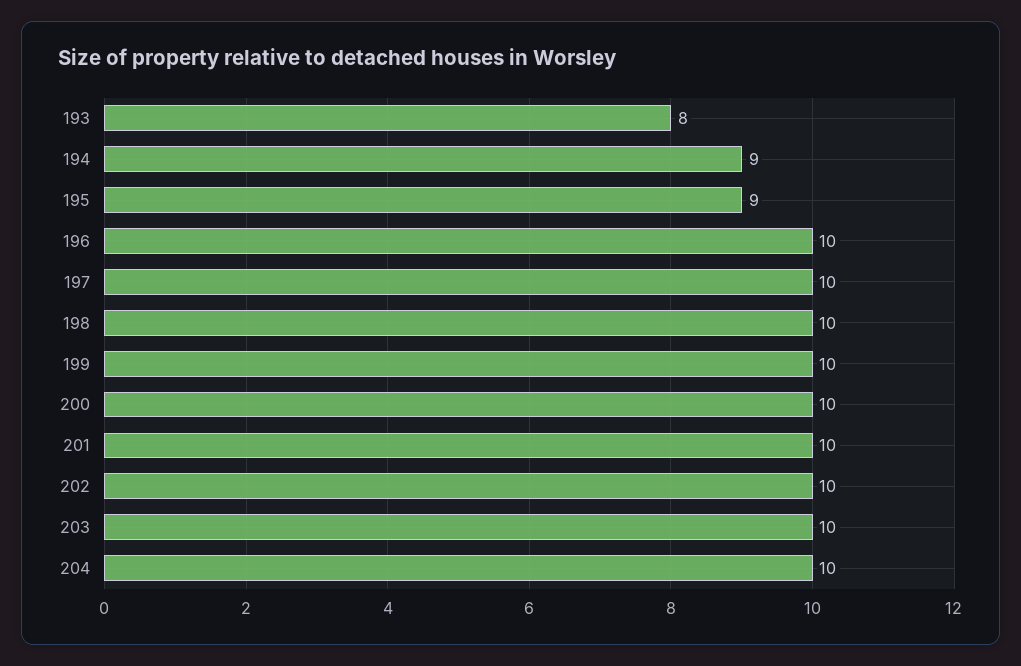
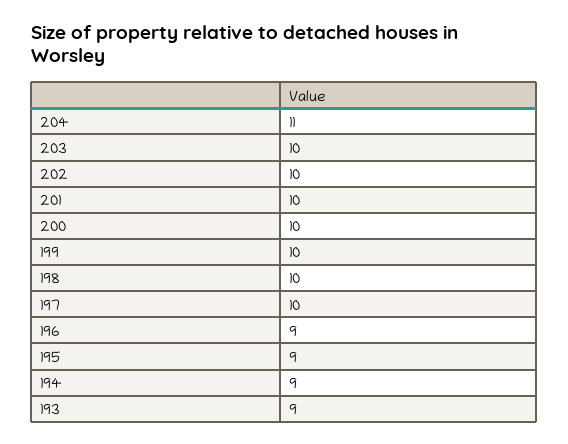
  {
-   "193": 8,
+   "193": 9,
    "194": 9,
    "195": 9,
-   "196": 10,
+   "196": 9,
    "197": 10,
    "198": 10,
    "199": 10,
    "200": 10,
    "201": 10,
    "202": 10,
    "203": 10,
-   "204": 10
+   "204": 11
  }

